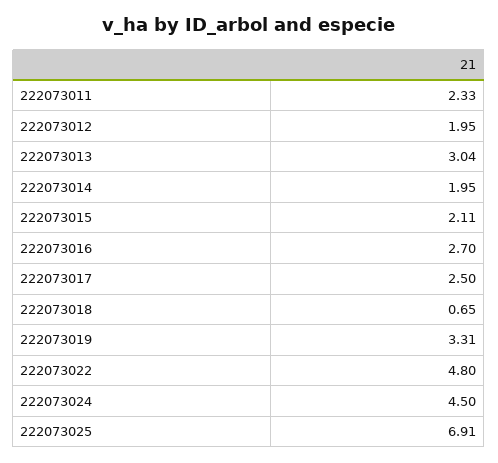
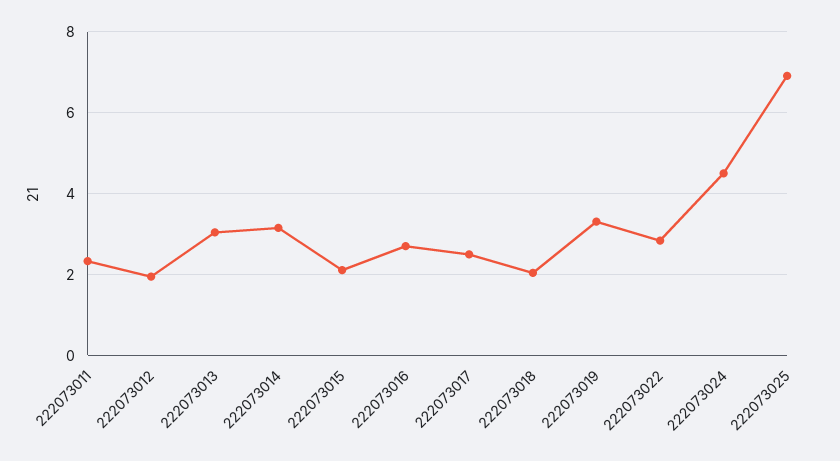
  {
    "222073011": 2.33,
    "222073012": 1.95,
    "222073013": 3.04,
-   "222073014": 1.95,
+   "222073014": 3.2,
    "222073015": 2.11,
    "222073016": 2.7,
    "222073017": 2.5,
-   "222073018": 0.65,
+   "222073018": 2,
    "222073019": 3.31,
-   "222073022": 4.8,
+   "222073022": 2.8,
    "222073024": 4.5,
    "222073025": 6.91
  }

